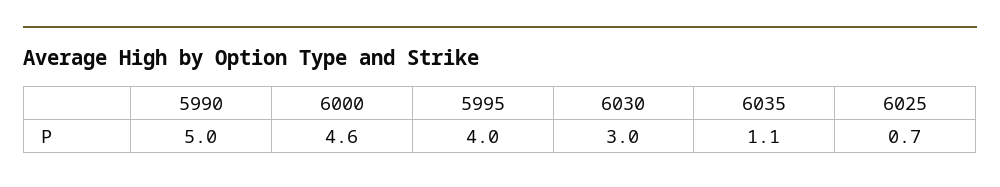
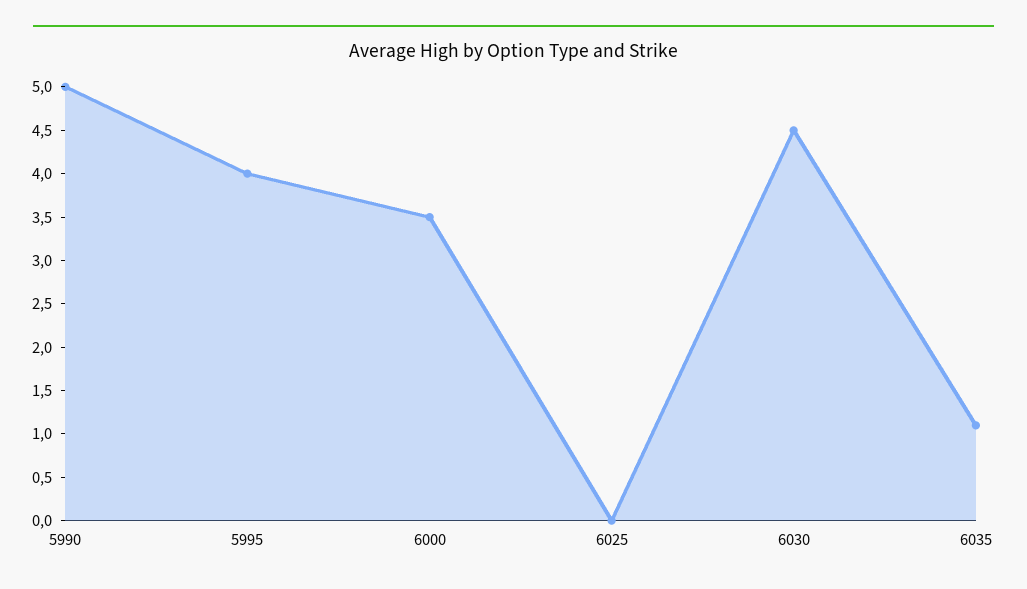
  {
    "5990": 5,
-   "6000": 4.6,
+   "6000": 3.5,
    "5995": 4,
-   "6030": 3,
+   "6030": 4.5,
    "6035": 1.1,
-   "6025": 0.7
+   "6025": 0
  }

